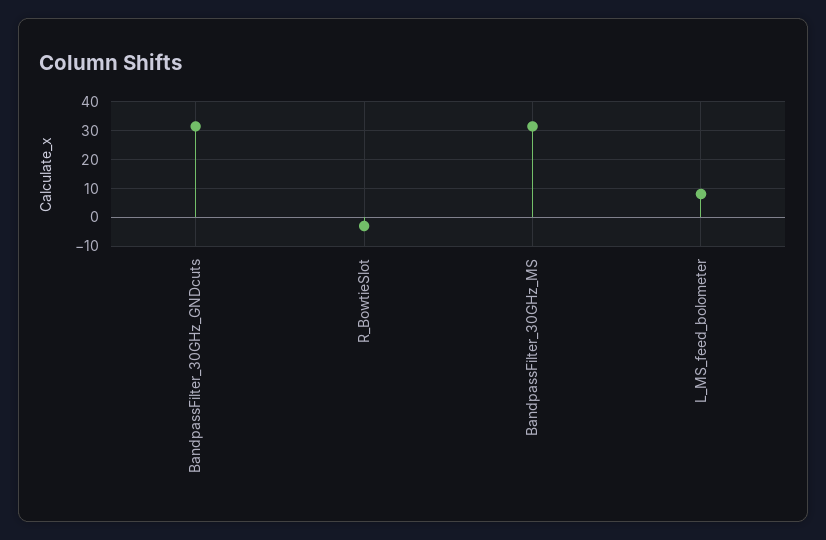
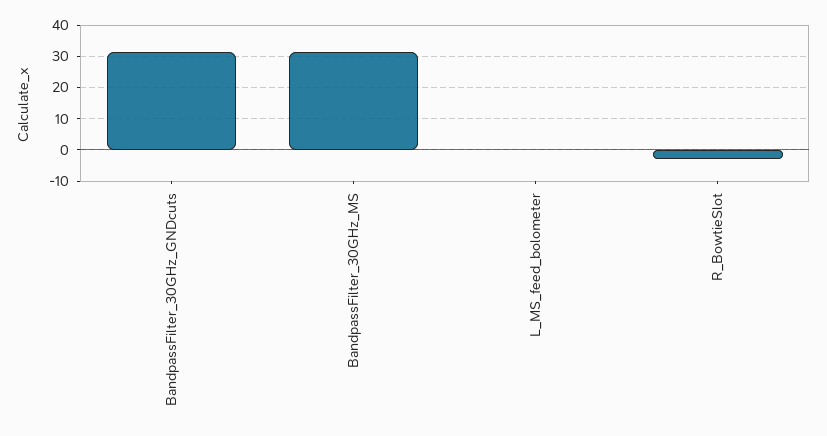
  {
    "BandpassFilter_30GHz_GNDcuts": 32,
    "R_BowtieSlot": -2,
    "BandpassFilter_30GHz_MS": 32,
-   "L_MS_feed_bolometer": 7.5
+   "L_MS_feed_bolometer": 0
  }

